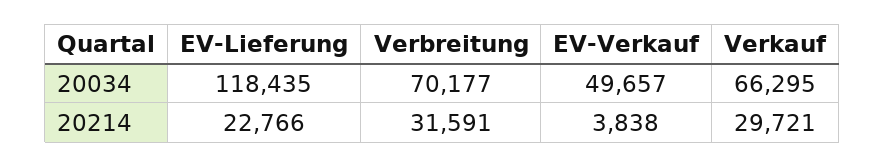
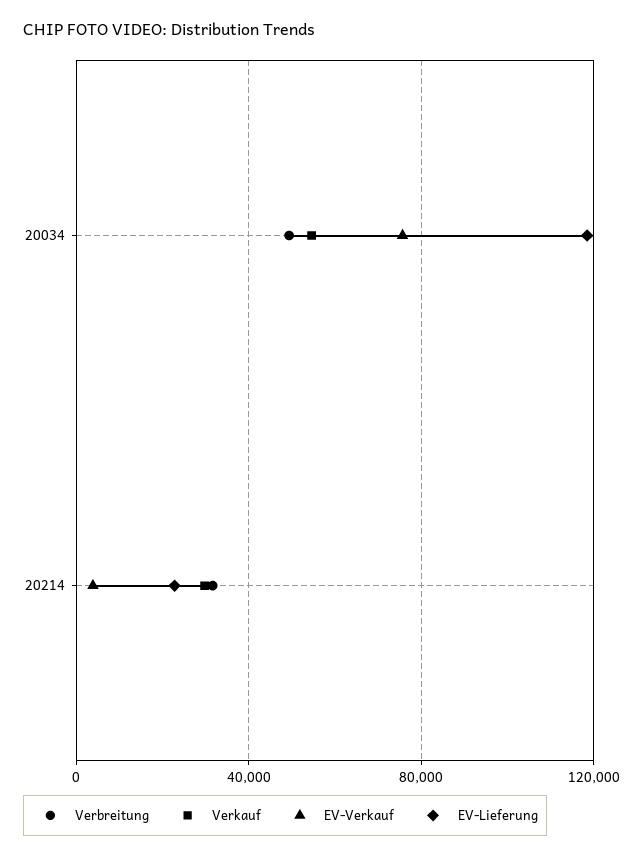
  {
    "EV-Lieferung": {
      "20034": 118435,
      "20214": 22766
    },
    "Verbreitung": {
-     "20034": 70177,
+     "20034": 50000,
      "20214": 31591
    },
    "EV-Verkauf": {
-     "20034": 49657,
+     "20034": 75000,
      "20214": 3838
    },
    "Verkauf": {
-     "20034": 66295,
+     "20034": 55000,
      "20214": 29721
    }
  }

